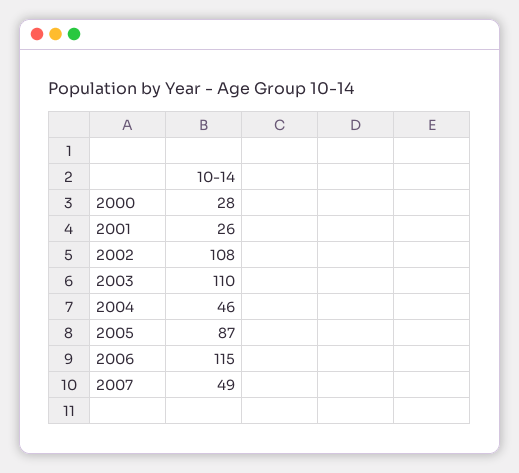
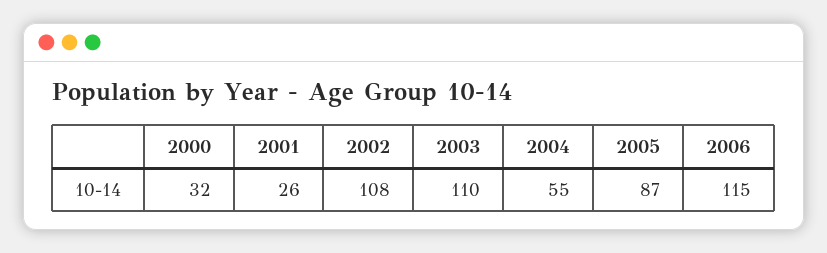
  {
-   "2000": 28,
+   "2000": 32,
    "2001": 26,
    "2002": 108,
    "2003": 110,
-   "2004": 46,
+   "2004": 55,
    "2005": 87,
-   "2006": 115,
+   "2006": 115
-   "2007": 49
  }

